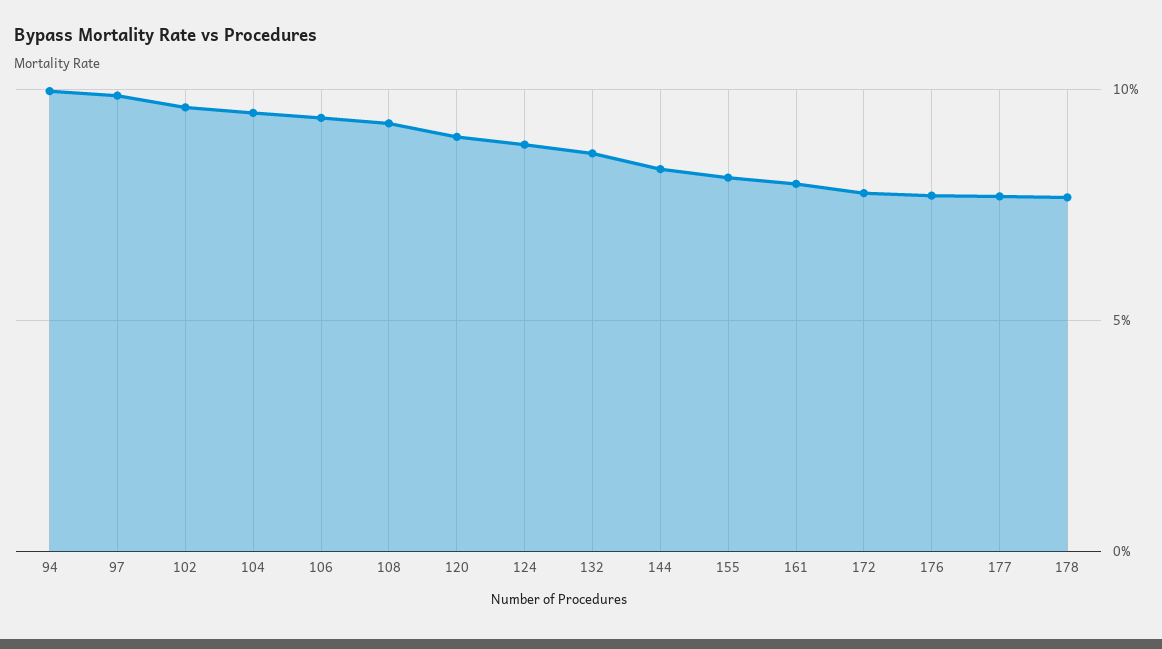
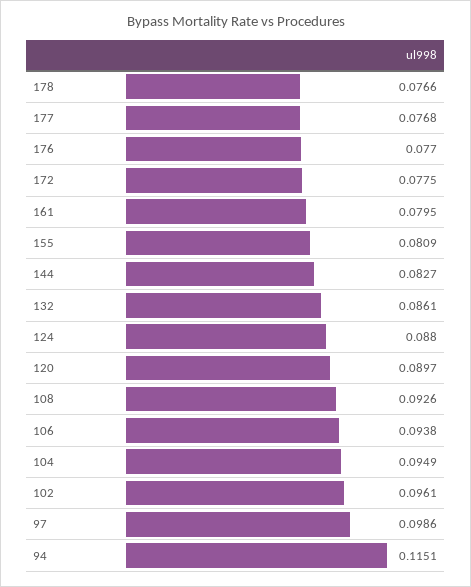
  {
-   "94": 0.1,
+   "94": 0.1151,
    "97": 0.0986,
    "102": 0.0961,
    "104": 0.0949,
    "106": 0.0938,
    "108": 0.0926,
    "120": 0.0897,
    "124": 0.088,
    "132": 0.0861,
    "144": 0.0827,
    "155": 0.0809,
    "161": 0.0795,
    "172": 0.0775,
    "176": 0.077,
    "177": 0.0768,
    "178": 0.0766
  }

